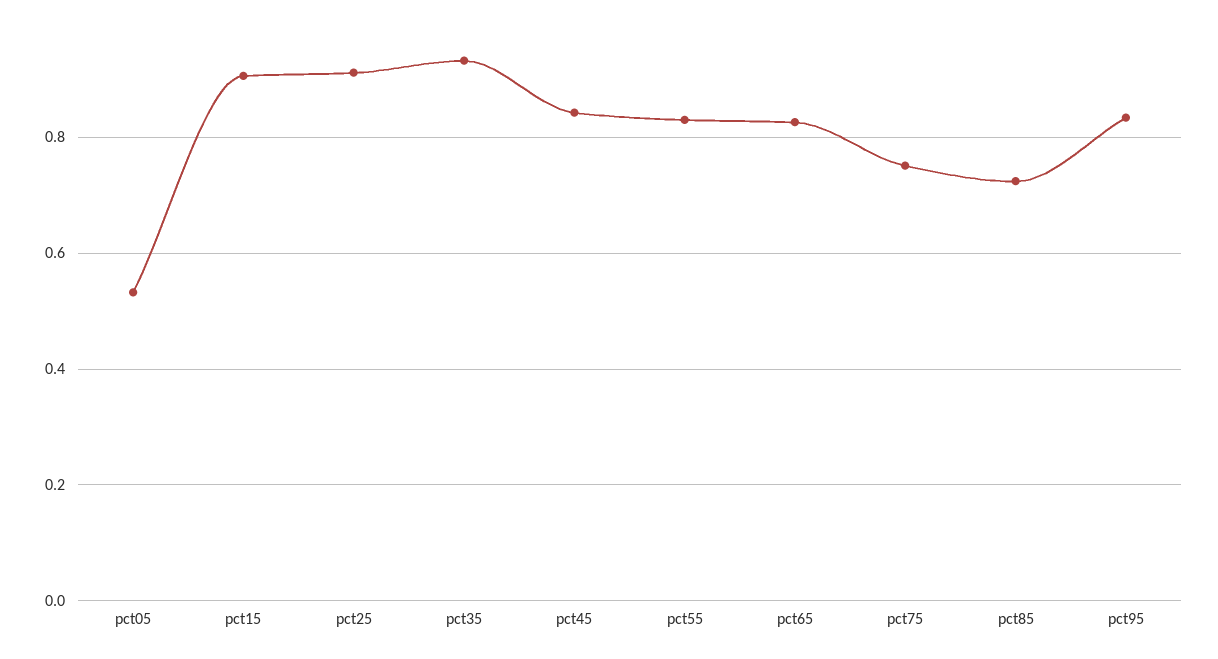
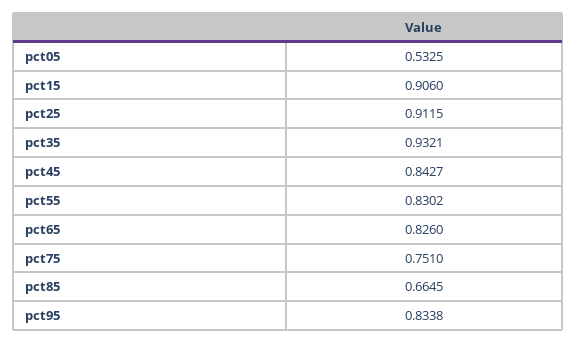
  {
    "pct05": 0.5325,
    "pct15": 0.906,
    "pct25": 0.9115,
    "pct35": 0.9321,
    "pct45": 0.8427,
    "pct55": 0.8302,
    "pct65": 0.826,
    "pct75": 0.751,
-   "pct85": 0.72,
+   "pct85": 0.6645,
    "pct95": 0.8338
  }

